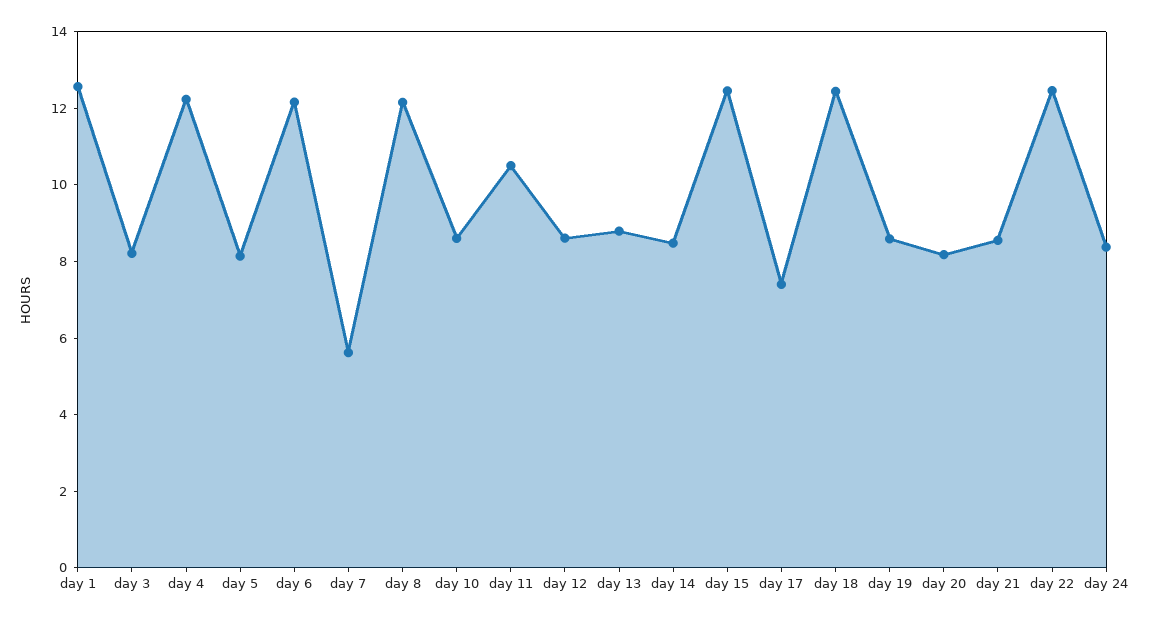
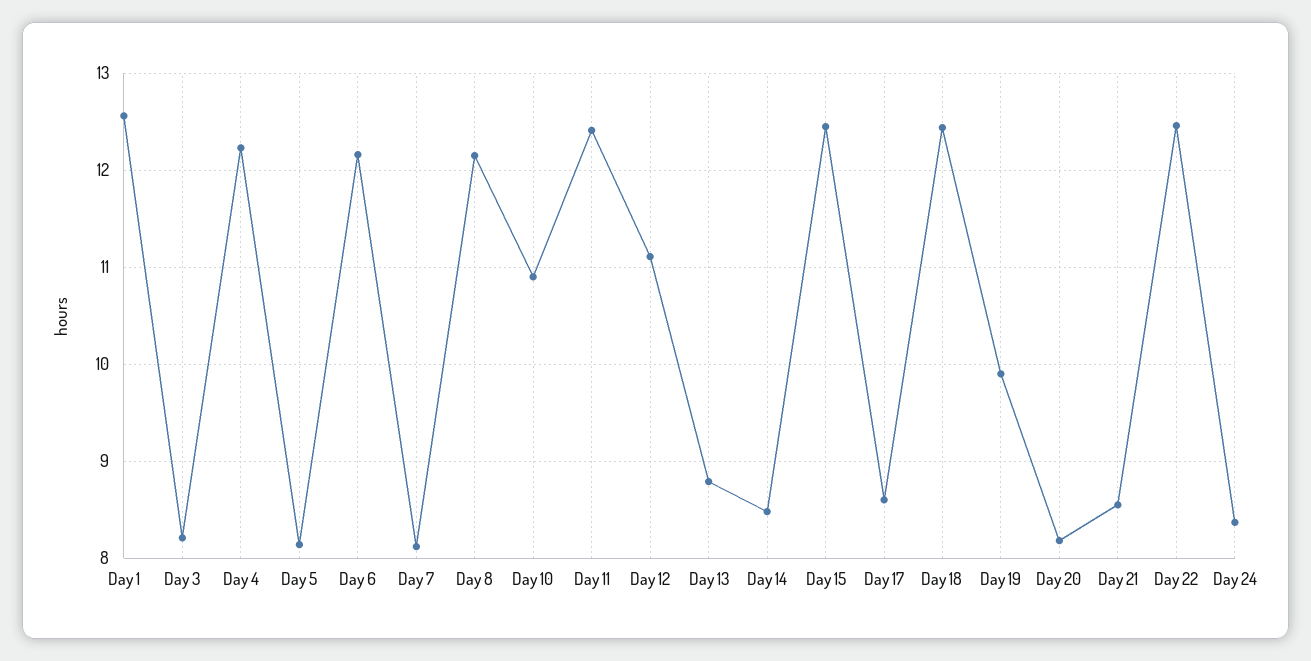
  {
    "day 1": 12.6,
    "day 3": 8.2,
    "day 4": 12.2,
    "day 5": 8.1,
    "day 6": 12.2,
-   "day 7": 5.5,
+   "day 7": 8.1,
    "day 8": 12.2,
-   "day 10": 8.5,
+   "day 10": 10.9,
-   "day 11": 10.5,
+   "day 11": 12.4,
-   "day 12": 8.5,
+   "day 12": 11.1,
    "day 13": 8.8,
    "day 14": 8.5,
    "day 15": 12.5,
-   "day 17": 7.5,
+   "day 17": 8.6,
    "day 18": 12.4,
-   "day 19": 8.5,
+   "day 19": 9.9,
    "day 20": 8.2,
    "day 21": 8.6,
    "day 22": 12.5,
    "day 24": 8.4
  }

